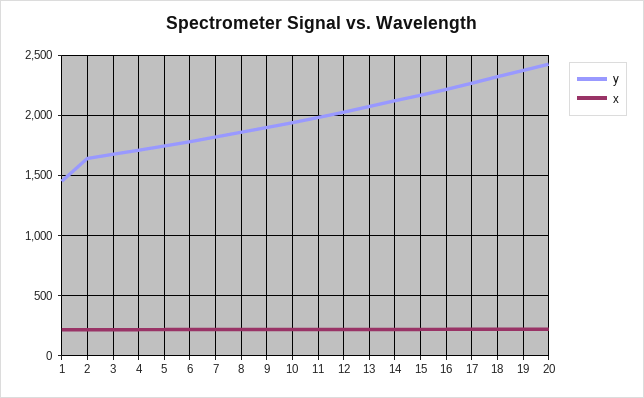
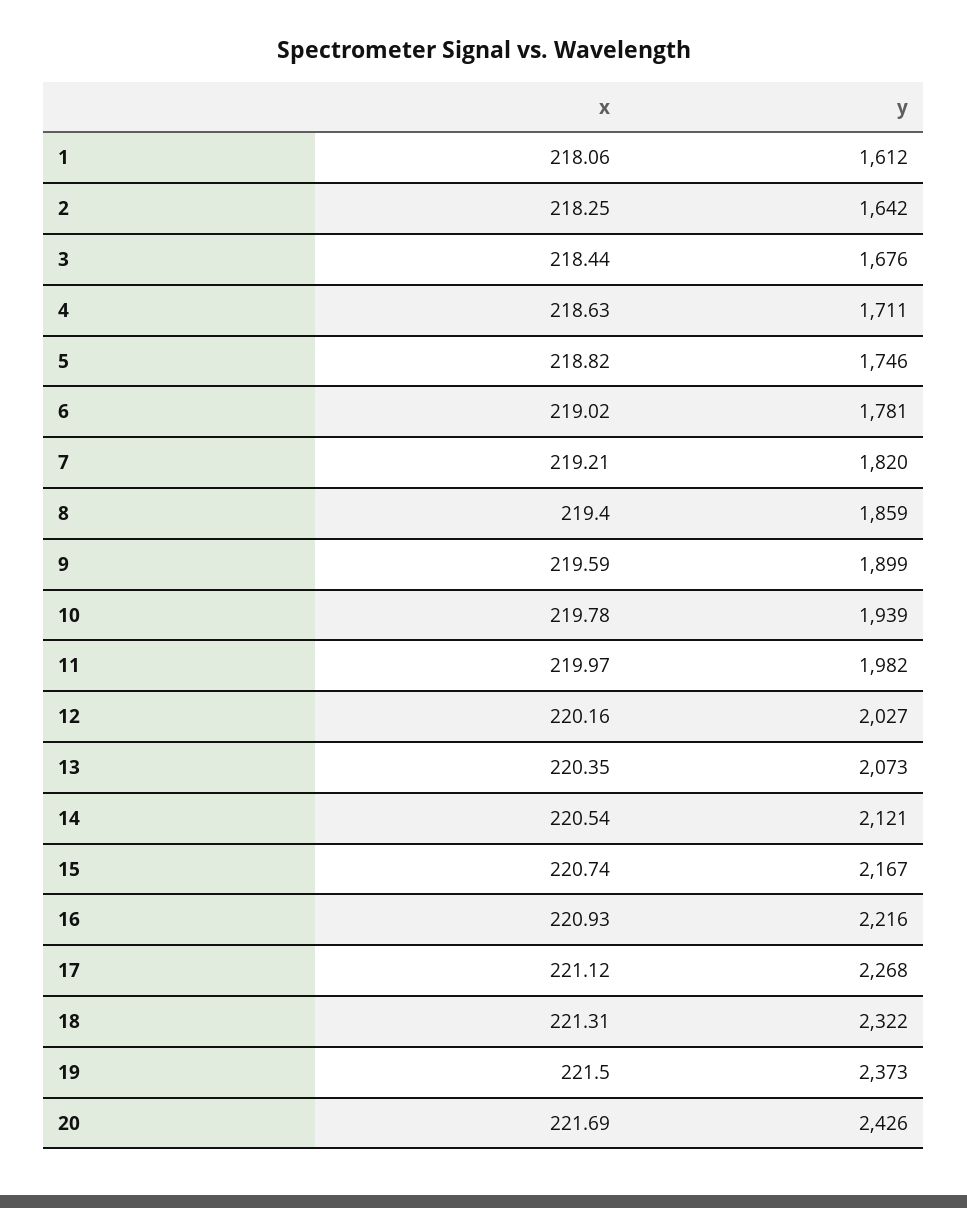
  {
    "y": {
-     "1": 1450,
+     "1": 1612,
      "2": 1642,
      "3": 1676,
      "4": 1711,
      "5": 1746,
      "6": 1781,
      "7": 1820,
      "8": 1859,
      "9": 1899,
      "10": 1939,
      "11": 1982,
      "12": 2027,
      "13": 2073,
      "14": 2121,
      "15": 2167,
      "16": 2216,
      "17": 2268,
      "18": 2322,
      "19": 2373,
      "20": 2426
    },
    "x": {
      "1": 218.06,
      "2": 218.25,
      "3": 218.44,
      "4": 218.63,
      "5": 218.82,
      "6": 219.02,
      "7": 219.21,
      "8": 219.4,
      "9": 219.59,
      "10": 219.78,
      "11": 219.97,
      "12": 220.16,
      "13": 220.35,
      "14": 220.54,
      "15": 220.74,
      "16": 220.93,
      "17": 221.12,
      "18": 221.31,
      "19": 221.5,
      "20": 221.69
    }
  }

